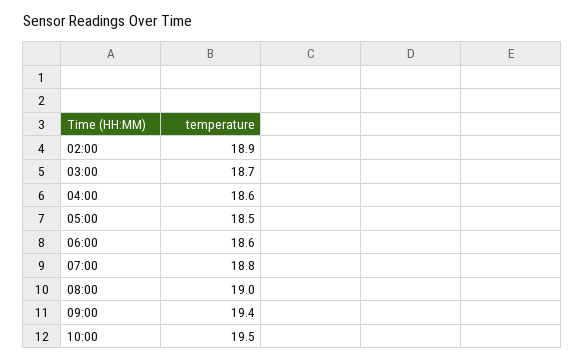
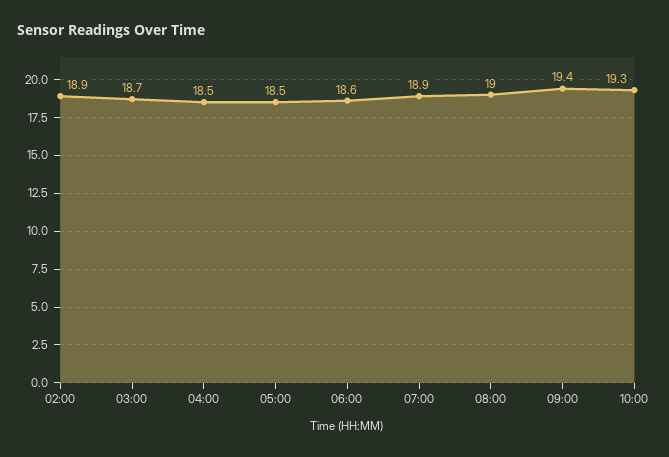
  {
    "02:00": 18.9,
    "03:00": 18.7,
-   "04:00": 18.6,
+   "04:00": 18.5,
    "05:00": 18.5,
    "06:00": 18.6,
-   "07:00": 18.8,
+   "07:00": 18.9,
    "08:00": 19,
    "09:00": 19.4,
-   "10:00": 19.5
+   "10:00": 19.3
  }

